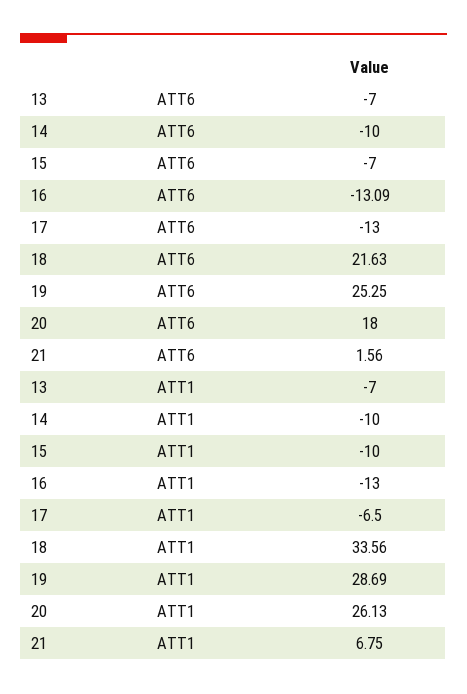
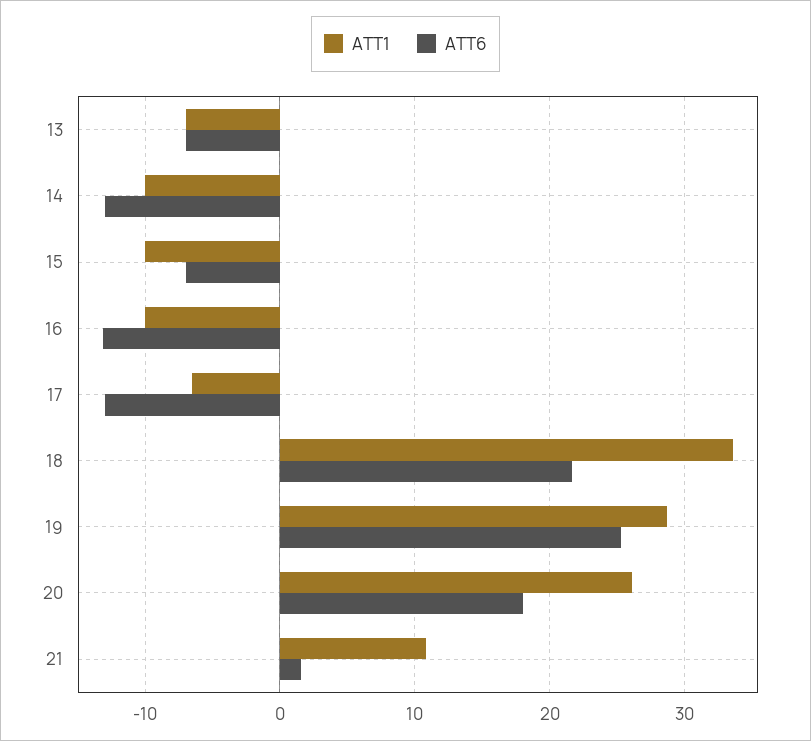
  {
    "ATT6": {
      "13": -7,
-     "14": -10,
+     "14": -13,
      "15": -7,
      "16": -13.09,
      "17": -13,
      "18": 21.63,
      "19": 25.25,
      "20": 18,
      "21": 1.56
    },
    "ATT1": {
      "13": -7,
      "14": -10,
      "15": -10,
-     "16": -13,
+     "16": -10,
      "17": -6.5,
      "18": 33.56,
      "19": 28.69,
      "20": 26.13,
-     "21": 6.75
+     "21": 11
    }
  }

